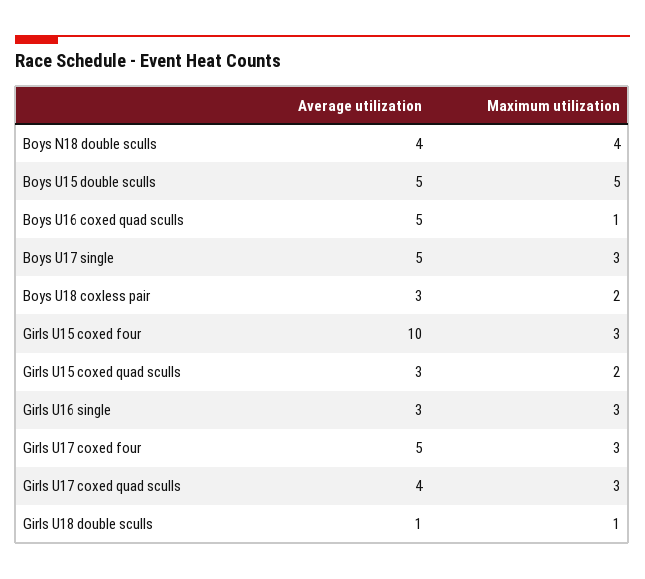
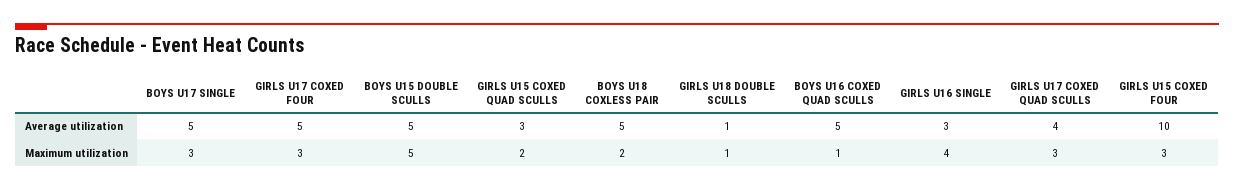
  {
    "Average utilization": {
-     "Boys N18 double sculls": 4,
      "Boys U15 double sculls": 5,
      "Boys U16 coxed quad sculls": 5,
      "Boys U17 single": 5,
-     "Boys U18 coxless pair": 3,
+     "Boys U18 coxless pair": 5,
      "Girls U15 coxed four": 10,
      "Girls U15 coxed quad sculls": 3,
      "Girls U16 single": 3,
      "Girls U17 coxed four": 5,
      "Girls U17 coxed quad sculls": 4,
      "Girls U18 double sculls": 1
    },
    "Maximum utilization": {
-     "Boys N18 double sculls": 4,
      "Boys U15 double sculls": 5,
      "Boys U16 coxed quad sculls": 1,
      "Boys U17 single": 3,
      "Boys U18 coxless pair": 2,
      "Girls U15 coxed four": 3,
      "Girls U15 coxed quad sculls": 2,
-     "Girls U16 single": 3,
+     "Girls U16 single": 4,
      "Girls U17 coxed four": 3,
      "Girls U17 coxed quad sculls": 3,
      "Girls U18 double sculls": 1
    }
  }

